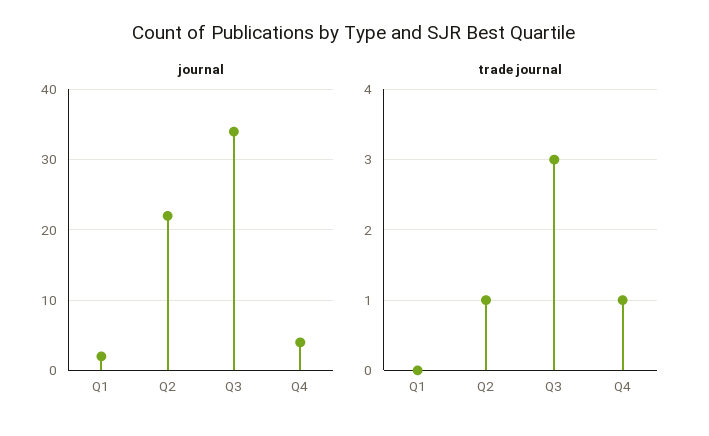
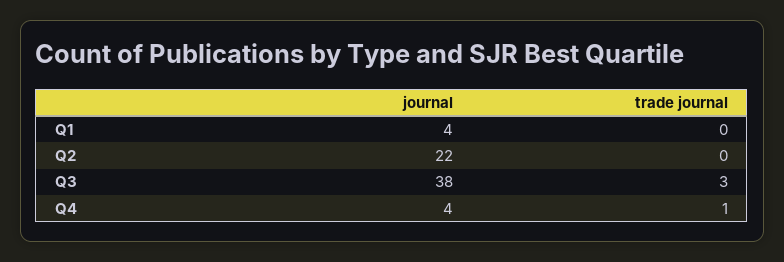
  {
    "journal": {
-     "Q1": 2,
+     "Q1": 4,
      "Q2": 22,
-     "Q3": 34,
+     "Q3": 38,
      "Q4": 4
    },
    "trade journal": {
      "Q1": 0,
-     "Q2": 1,
+     "Q2": 0,
      "Q3": 3,
      "Q4": 1
    }
  }

